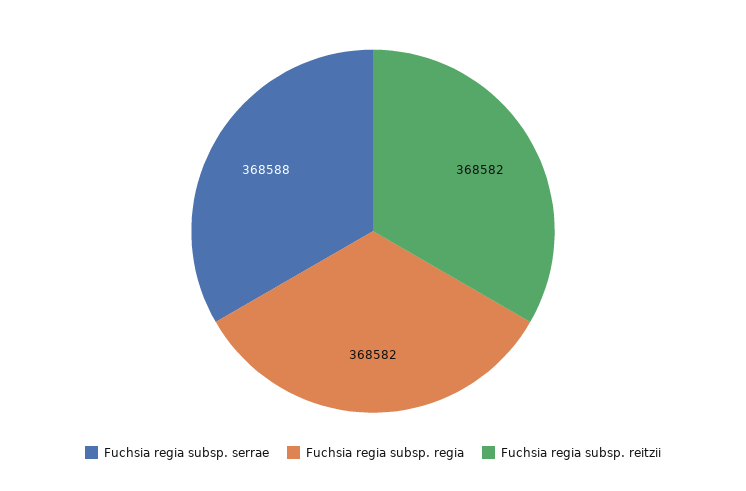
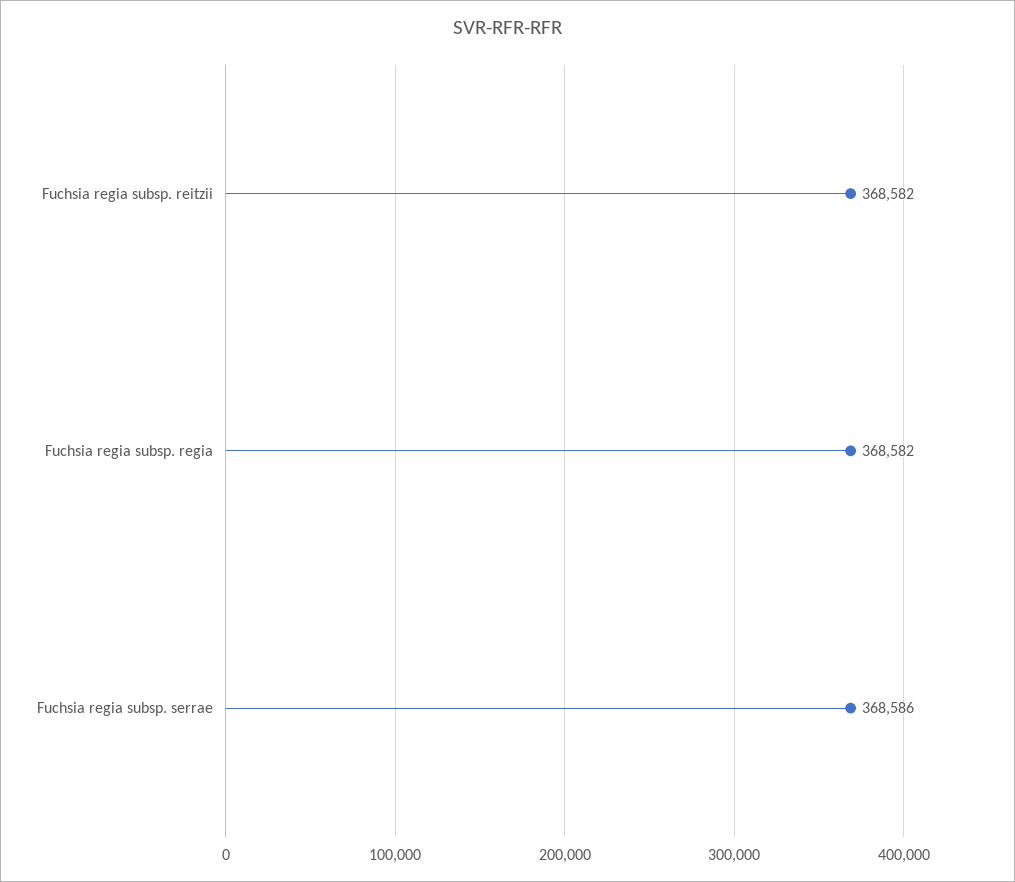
  {
-   "Fuchsia regia subsp. serrae": 368588,
+   "Fuchsia regia subsp. serrae": 368586,
    "Fuchsia regia subsp. regia": 368582,
    "Fuchsia regia subsp. reitzii": 368582
  }

